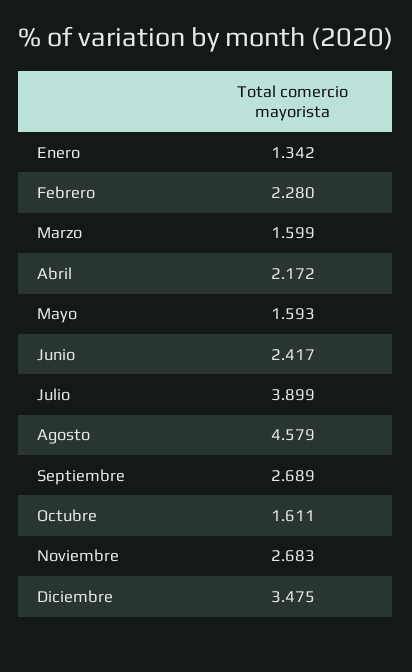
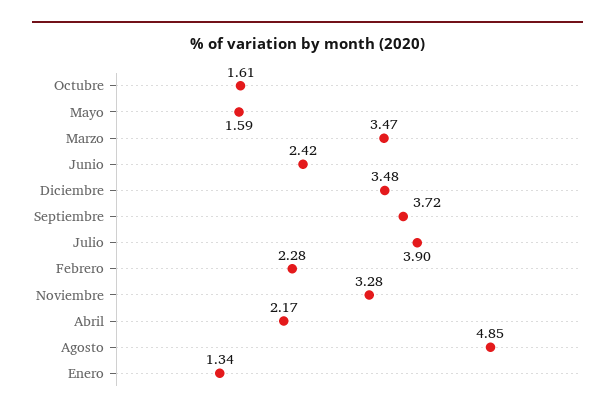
  {
    "Enero": 1.342,
    "Febrero": 2.28,
-   "Marzo": 1.599,
+   "Marzo": 3.47,
    "Abril": 2.172,
    "Mayo": 1.593,
    "Junio": 2.417,
    "Julio": 3.899,
-   "Agosto": 4.579,
+   "Agosto": 4.85,
-   "Septiembre": 2.689,
+   "Septiembre": 3.72,
    "Octubre": 1.611,
-   "Noviembre": 2.683,
+   "Noviembre": 3.28,
    "Diciembre": 3.475
  }

